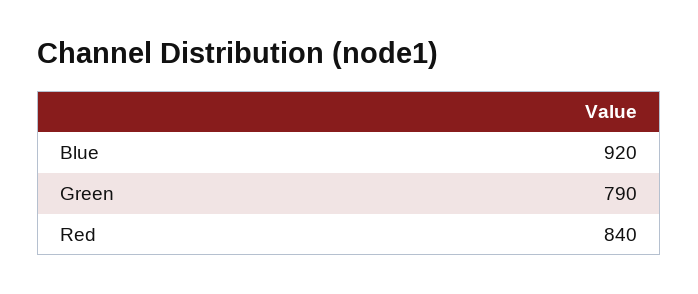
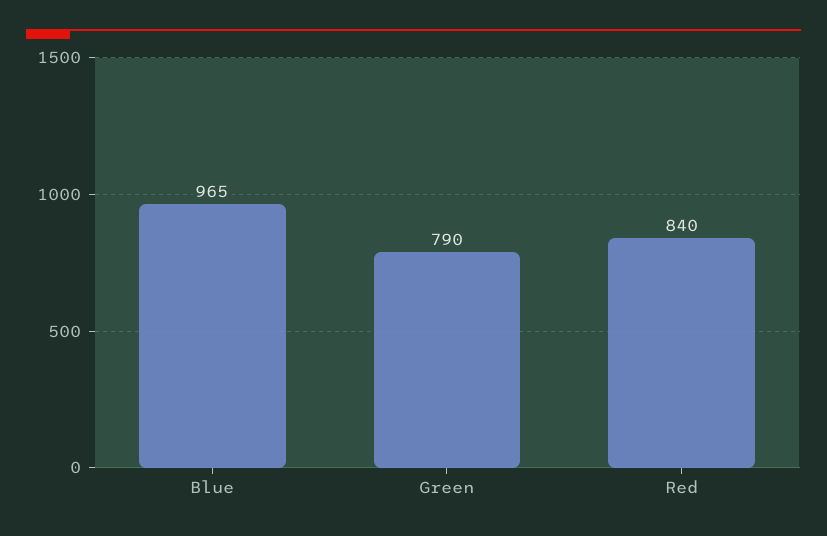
  {
-   "Blue": 920,
+   "Blue": 965,
    "Green": 790,
    "Red": 840
  }

